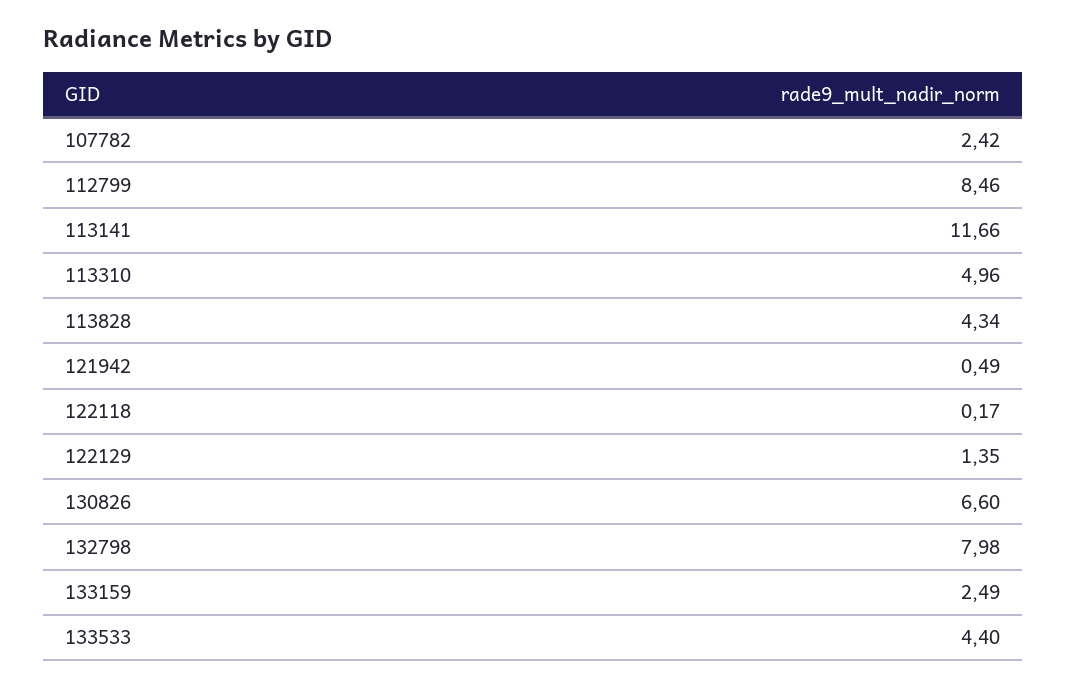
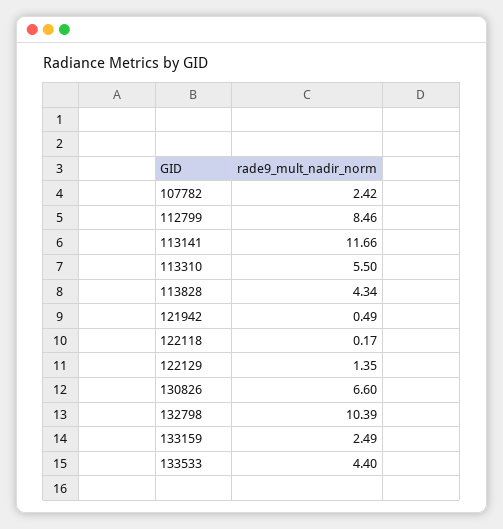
  {
    "107782": 2.42,
    "112799": 8.46,
    "113141": 11.66,
-   "113310": 4.96,
+   "113310": 5.5,
    "113828": 4.34,
    "121942": 0.49,
    "122118": 0.17,
    "122129": 1.35,
    "130826": 6.6,
-   "132798": 7.98,
+   "132798": 10.39,
    "133159": 2.49,
    "133533": 4.4
  }

